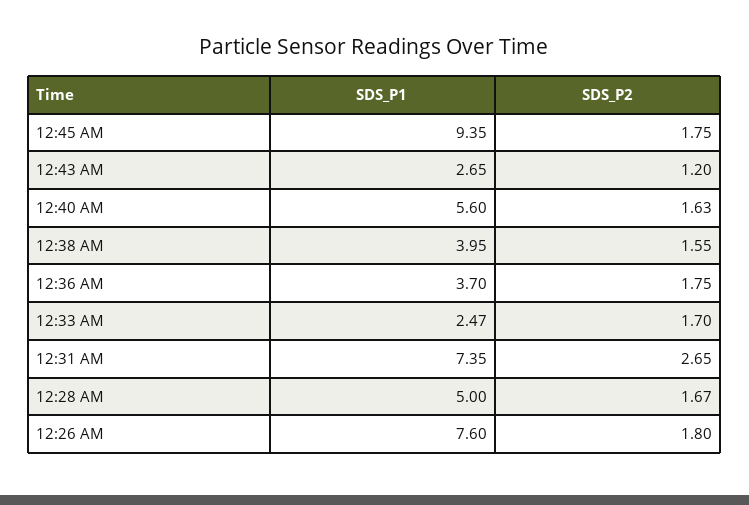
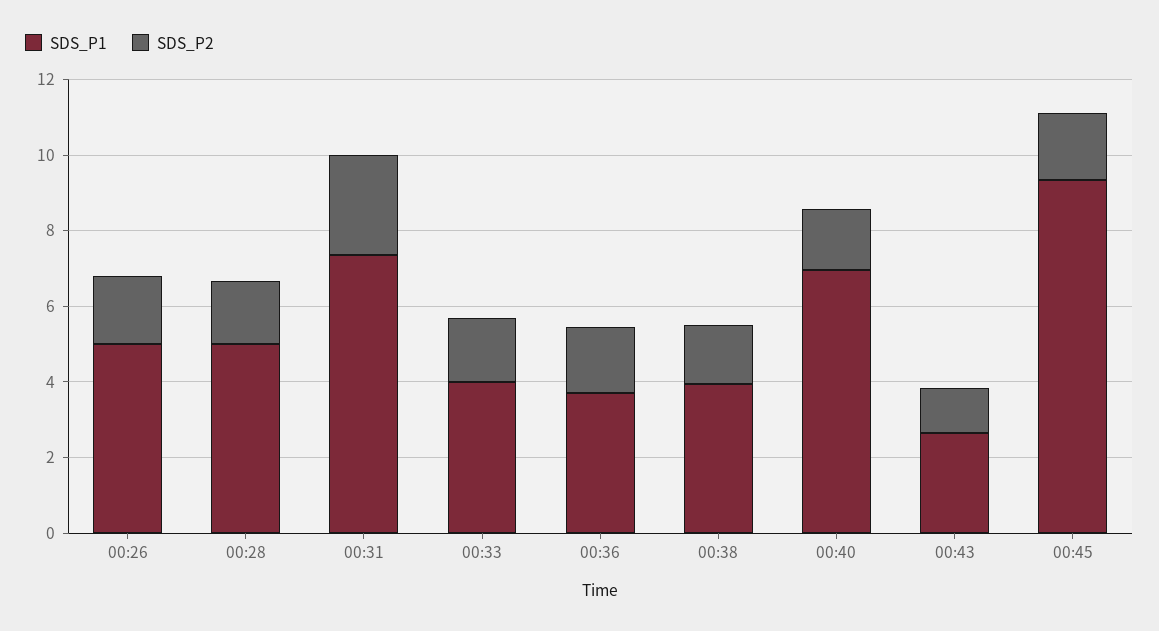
  {
    "SDS_P1": {
      "12:45 AM": 9.35,
      "12:43 AM": 2.65,
-     "12:40 AM": 5.6,
+     "12:40 AM": 7,
      "12:38 AM": 3.95,
      "12:36 AM": 3.7,
-     "12:33 AM": 2.47,
+     "12:33 AM": 4,
      "12:31 AM": 7.35,
      "12:28 AM": 5,
-     "12:26 AM": 7.6
+     "12:26 AM": 5
    },
    "SDS_P2": {
      "12:45 AM": 1.75,
      "12:43 AM": 1.2,
      "12:40 AM": 1.63,
      "12:38 AM": 1.55,
      "12:36 AM": 1.75,
      "12:33 AM": 1.7,
      "12:31 AM": 2.65,
      "12:28 AM": 1.67,
      "12:26 AM": 1.8
    }
  }

